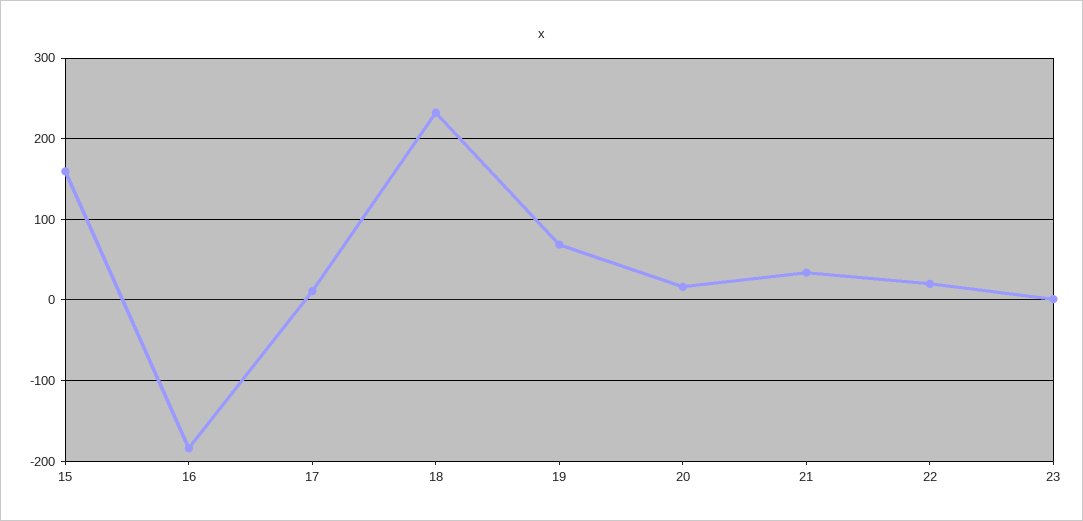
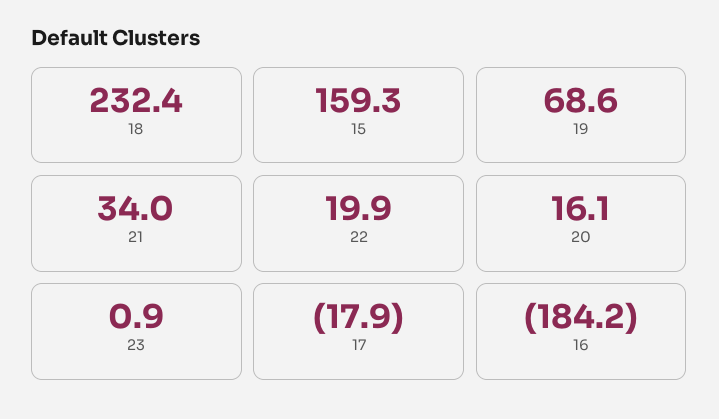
  {
    "15": 159.3,
    "16": -184.2,
-   "17": 10,
+   "17": -17.9,
    "18": 232.4,
    "19": 68.6,
    "20": 16.1,
    "21": 34,
    "22": 19.9,
    "23": 0.9
  }

